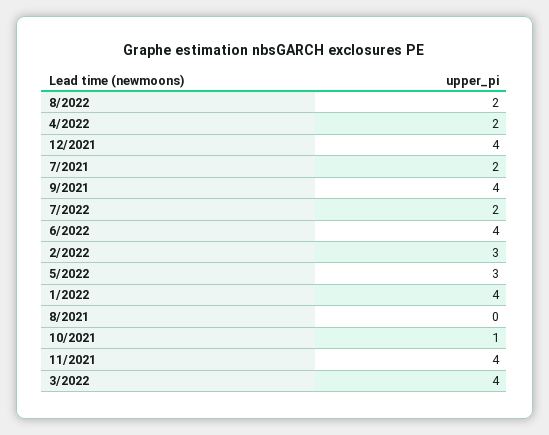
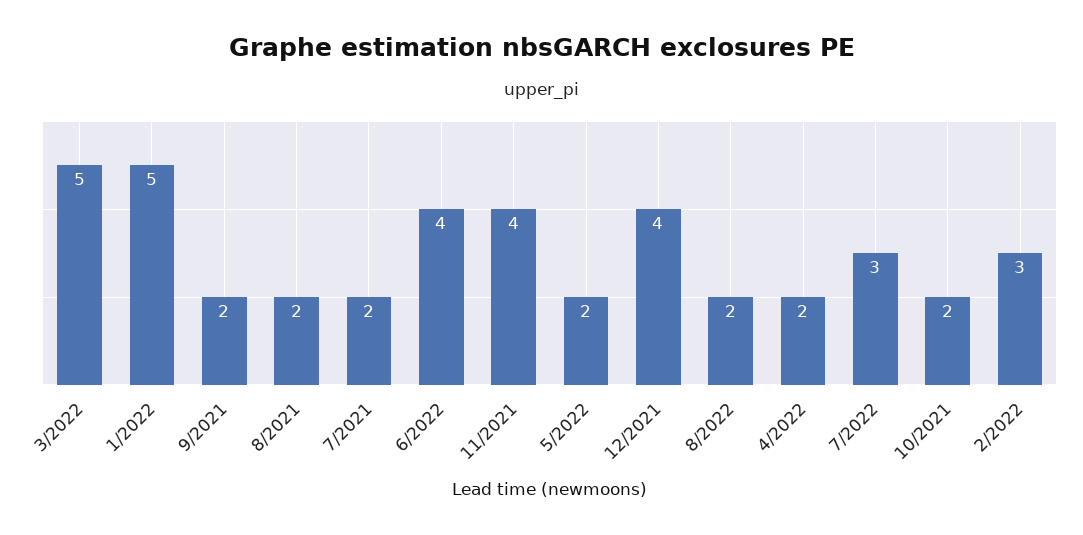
  {
    "8/2022": 2,
    "4/2022": 2,
    "12/2021": 4,
    "7/2021": 2,
-   "9/2021": 4,
+   "9/2021": 2,
-   "7/2022": 2,
+   "7/2022": 3,
    "6/2022": 4,
    "2/2022": 3,
-   "5/2022": 3,
+   "5/2022": 2,
-   "1/2022": 4,
+   "1/2022": 5,
-   "8/2021": 0,
+   "8/2021": 2,
-   "10/2021": 1,
+   "10/2021": 2,
    "11/2021": 4,
-   "3/2022": 4
+   "3/2022": 5
  }

